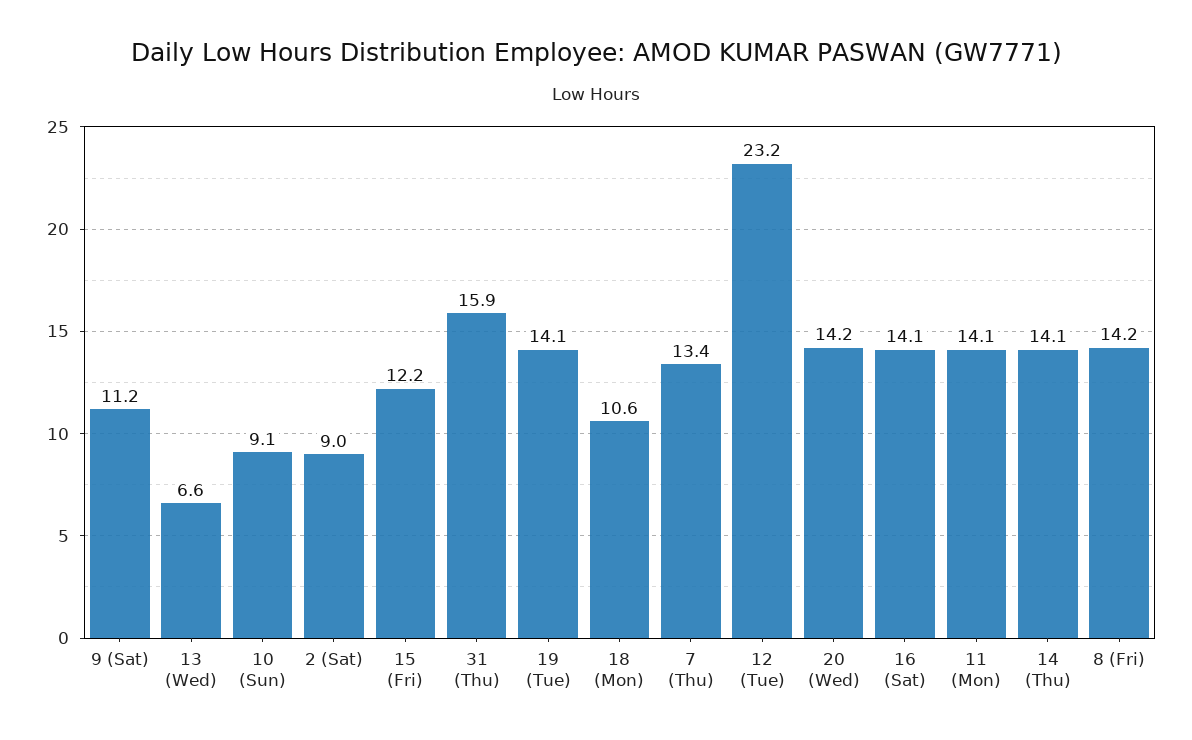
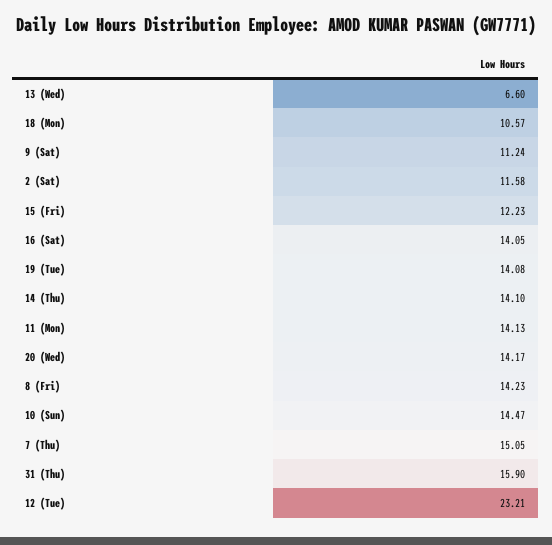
  {
    "9 (Sat)": 11.24,
    "13 (Wed)": 6.6,
-   "10 (Sun)": 9.1,
+   "10 (Sun)": 14.47,
-   "2 (Sat)": 9,
+   "2 (Sat)": 11.58,
    "15 (Fri)": 12.23,
    "31 (Thu)": 15.9,
    "19 (Tue)": 14.08,
    "18 (Mon)": 10.57,
-   "7 (Thu)": 13.4,
+   "7 (Thu)": 15.05,
    "12 (Tue)": 23.21,
    "20 (Wed)": 14.17,
    "16 (Sat)": 14.05,
    "11 (Mon)": 14.13,
    "14 (Thu)": 14.1,
    "8 (Fri)": 14.23
  }

